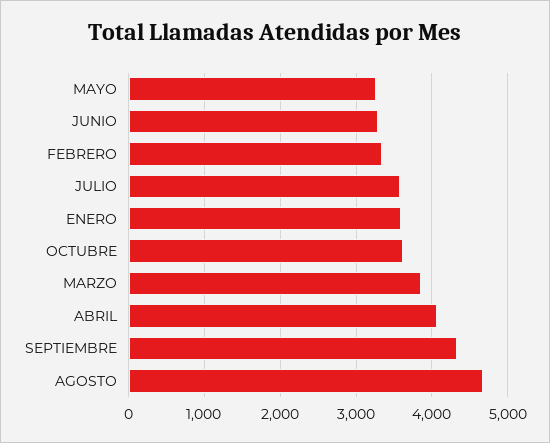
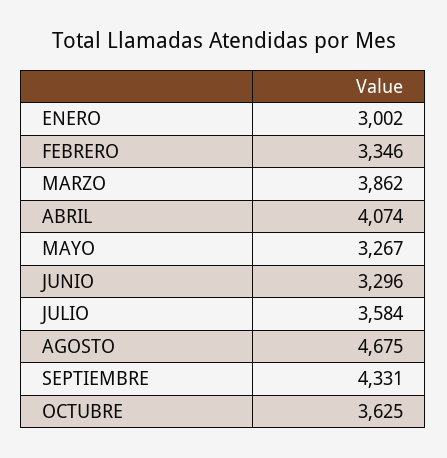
  {
    "MAYO": 3267,
    "JUNIO": 3296,
    "FEBRERO": 3346,
    "JULIO": 3584,
-   "ENERO": 3600,
+   "ENERO": 3002,
    "OCTUBRE": 3625,
    "MARZO": 3862,
    "ABRIL": 4074,
    "SEPTIEMBRE": 4331,
    "AGOSTO": 4675
  }

